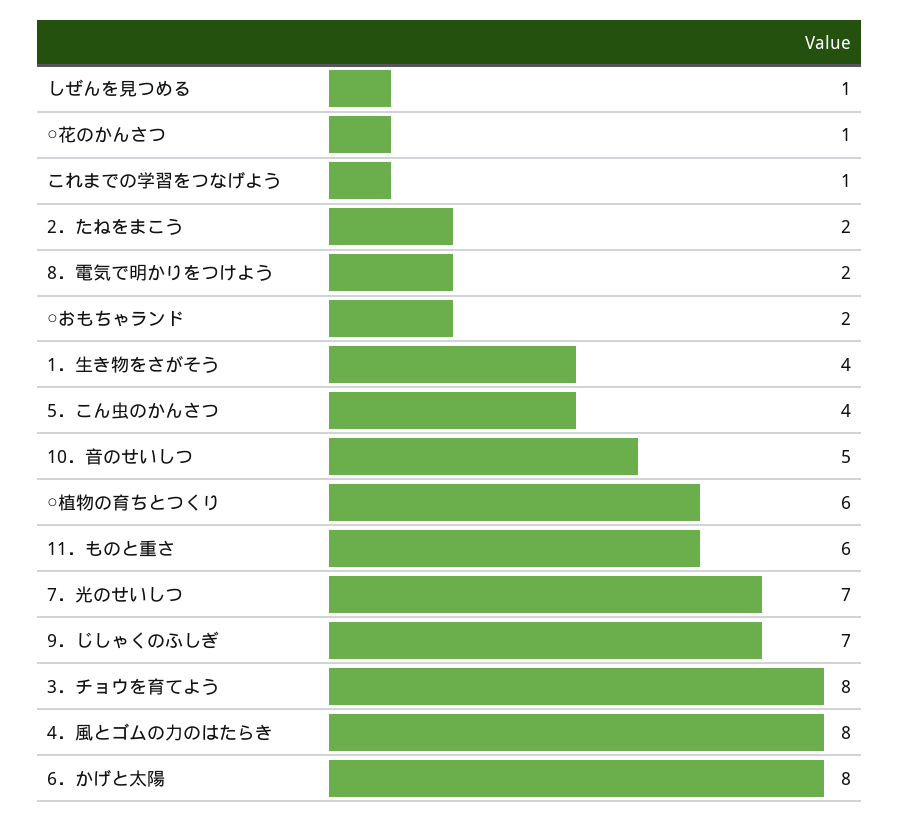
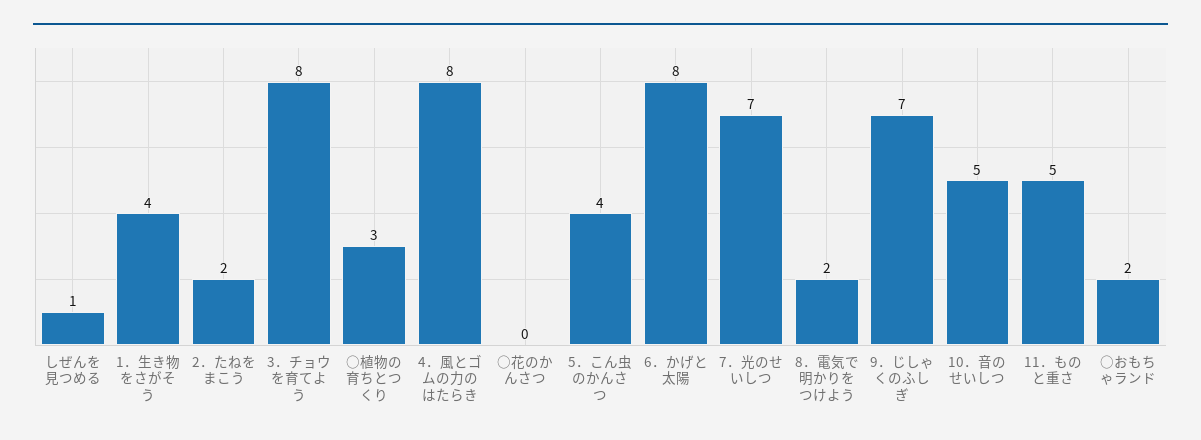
  {
    "しぜんを見つめる": 1,
-   "○花のかんさつ": 1,
+   "○花のかんさつ": 0,
-   "これまでの学習をつなげよう": 1,
    "2．たねをまこう": 2,
    "8．電気で明かりをつけよう": 2,
    "○おもちゃランド": 2,
    "1．生き物をさがそう": 4,
    "5．こん虫のかんさつ": 4,
    "10．音のせいしつ": 5,
-   "○植物の育ちとつくり": 6,
+   "○植物の育ちとつくり": 3,
-   "11．ものと重さ": 6,
+   "11．ものと重さ": 5,
    "7．光のせいしつ": 7,
    "9．じしゃくのふしぎ": 7,
    "3．チョウを育てよう": 8,
    "4．風とゴムの力のはたらき": 8,
    "6．かげと太陽": 8
  }

